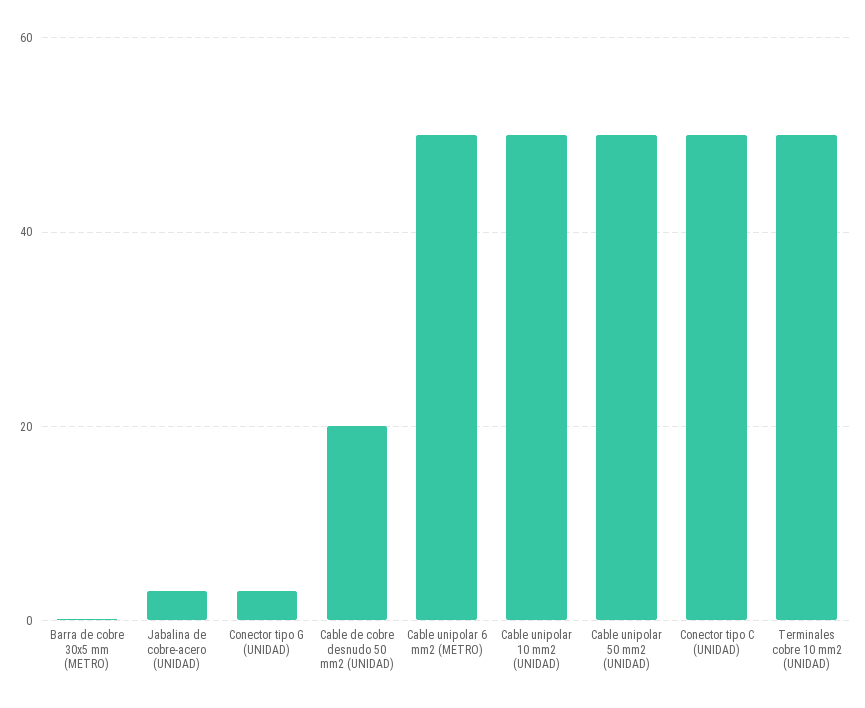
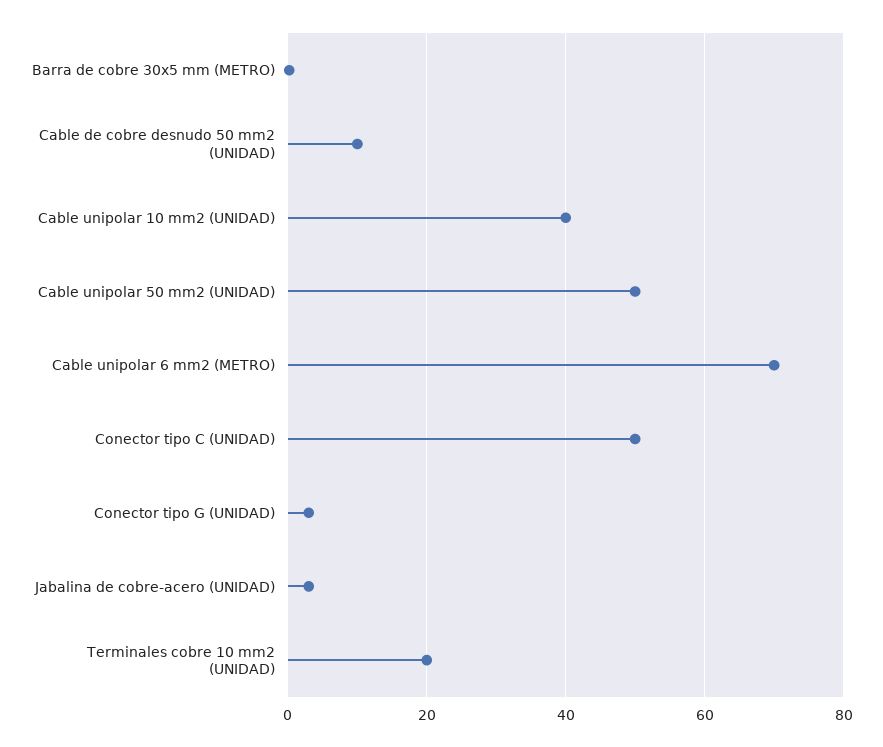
  {
    "Barra de cobre 30x5 mm (METRO)": 0,
    "Jabalina de cobre-acero (UNIDAD)": 4,
    "Conector tipo G (UNIDAD)": 4,
-   "Cable de cobre desnudo 50 mm2 (UNIDAD)": 20,
+   "Cable de cobre desnudo 50 mm2 (UNIDAD)": 10,
-   "Cable unipolar 6 mm2 (METRO)": 50,
+   "Cable unipolar 6 mm2 (METRO)": 70,
-   "Cable unipolar 10 mm2 (UNIDAD)": 50,
+   "Cable unipolar 10 mm2 (UNIDAD)": 40,
    "Cable unipolar 50 mm2 (UNIDAD)": 50,
    "Conector tipo C (UNIDAD)": 50,
-   "Terminales cobre 10 mm2 (UNIDAD)": 50
+   "Terminales cobre 10 mm2 (UNIDAD)": 20
  }

